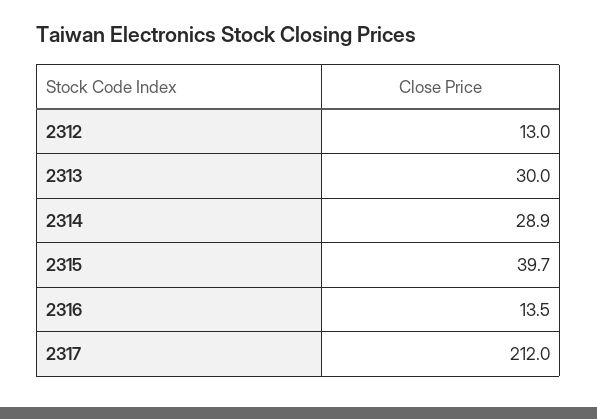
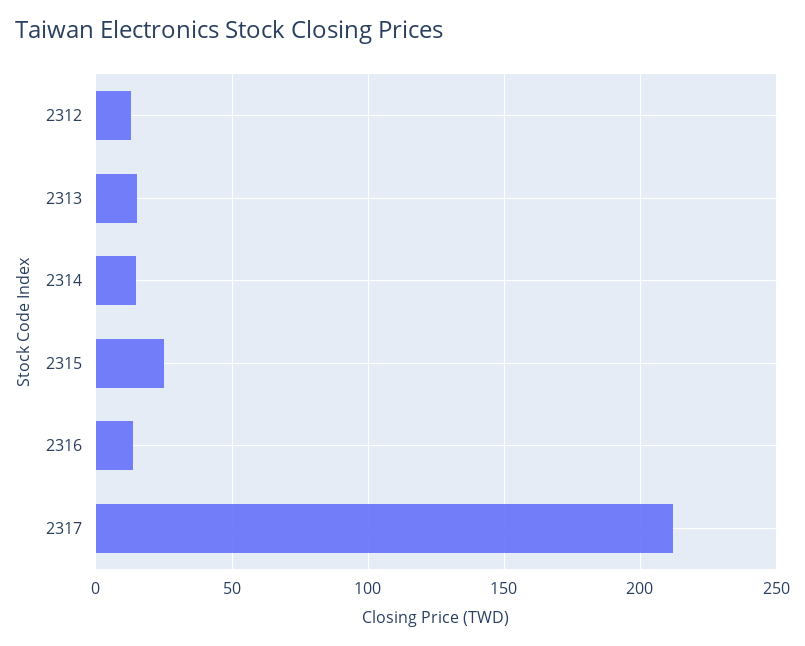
  {
    "2312": 13,
-   "2313": 30,
+   "2313": 15,
-   "2314": 28.9,
+   "2314": 15,
-   "2315": 39.7,
+   "2315": 25,
    "2316": 13.5,
    "2317": 212
  }

